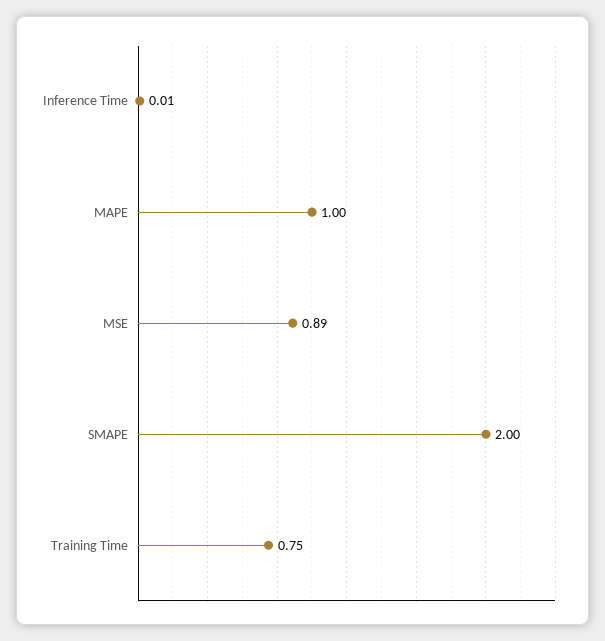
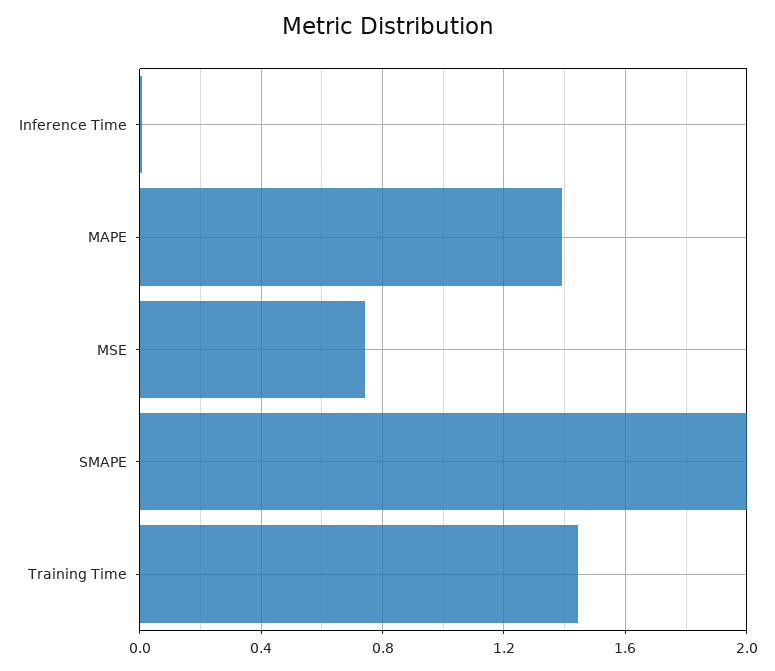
  {
    "Inference Time": 0.01,
-   "MAPE": 1,
+   "MAPE": 1.4,
-   "MSE": 0.89,
+   "MSE": 0.75,
    "SMAPE": 2,
-   "Training Time": 0.75
+   "Training Time": 1.45
  }

